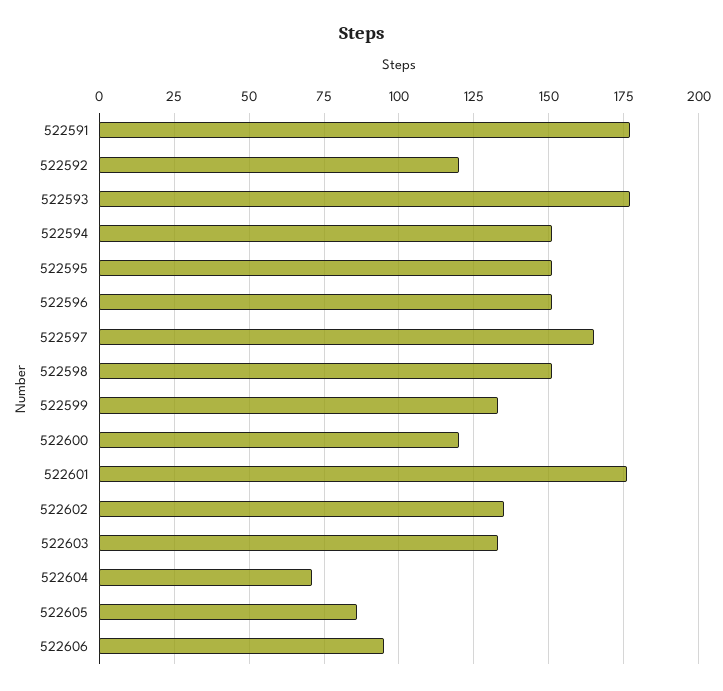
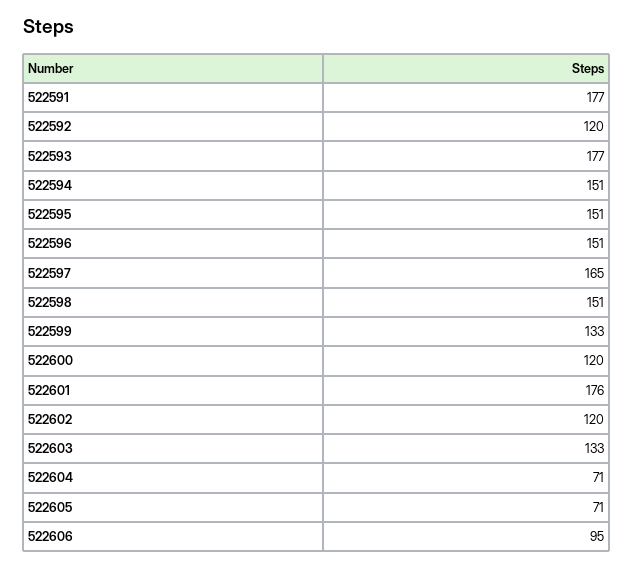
  {
    "522591": 177,
    "522592": 120,
    "522593": 177,
    "522594": 151,
    "522595": 151,
    "522596": 151,
    "522597": 165,
    "522598": 151,
    "522599": 133,
    "522600": 120,
    "522601": 176,
-   "522602": 135,
+   "522602": 120,
    "522603": 133,
    "522604": 71,
-   "522605": 85,
+   "522605": 71,
    "522606": 95
  }

